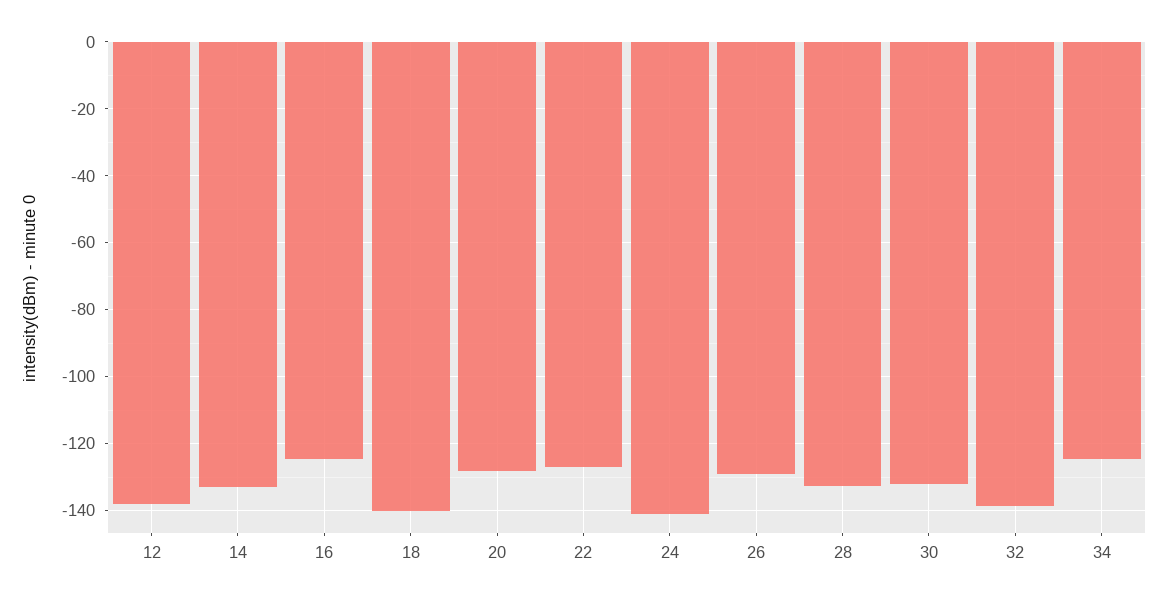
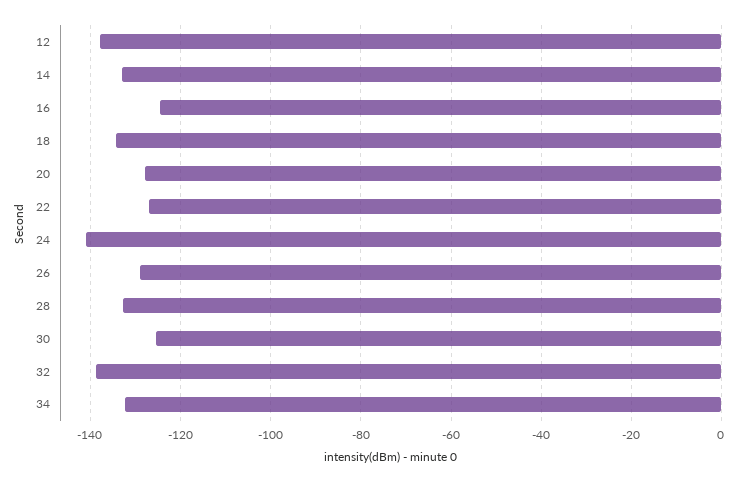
  {
    "12": -138,
    "14": -132,
    "16": -124,
-   "18": -140,
+   "18": -134,
    "20": -128,
    "22": -128,
    "24": -142,
    "26": -130,
    "28": -132,
-   "30": -132,
+   "30": -126,
    "32": -138,
-   "34": -124
+   "34": -132
  }

